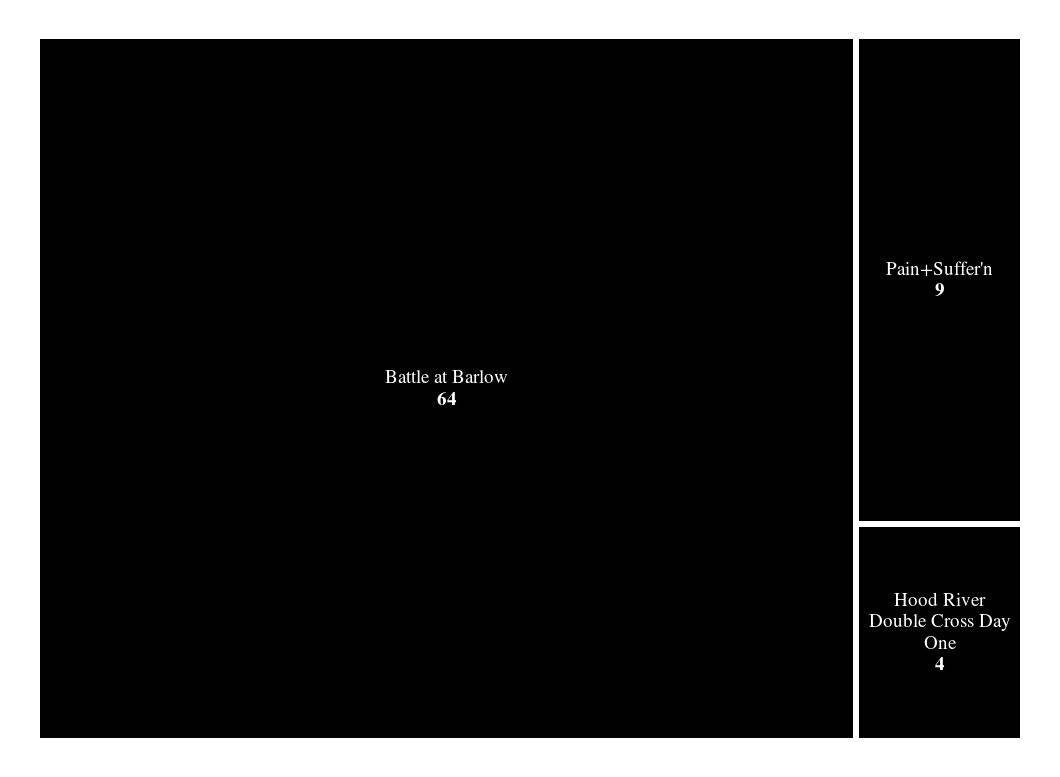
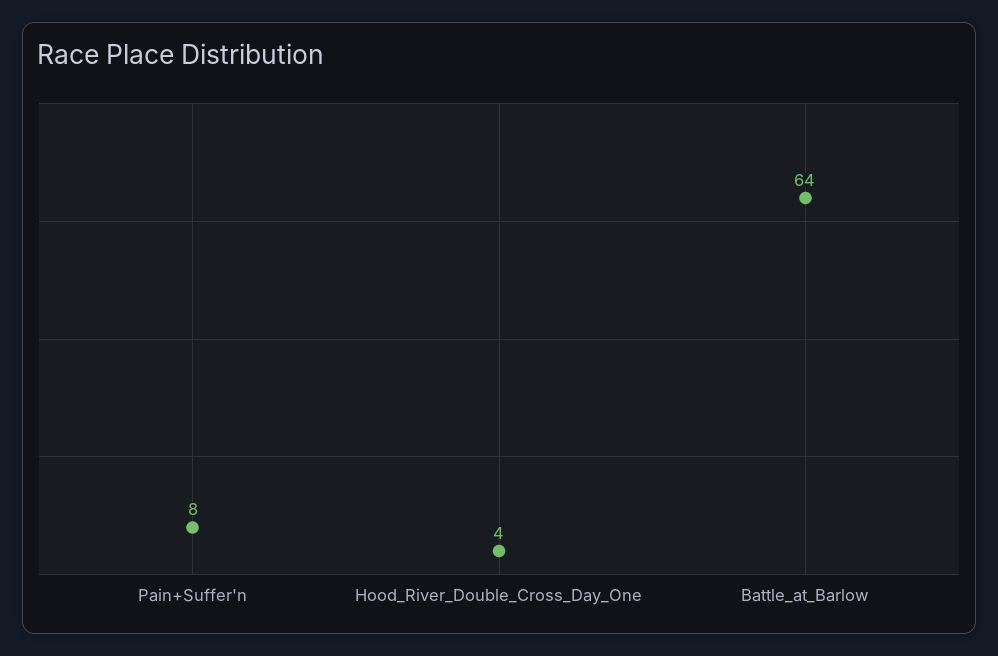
  {
    "Battle at Barlow": 64,
-   "Pain+Suffer'n": 9,
+   "Pain+Suffer'n": 8,
    "Hood River Double Cross Day One": 4
  }

